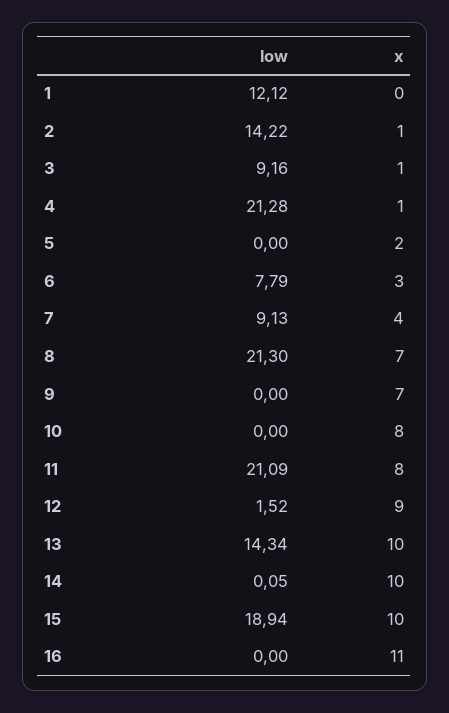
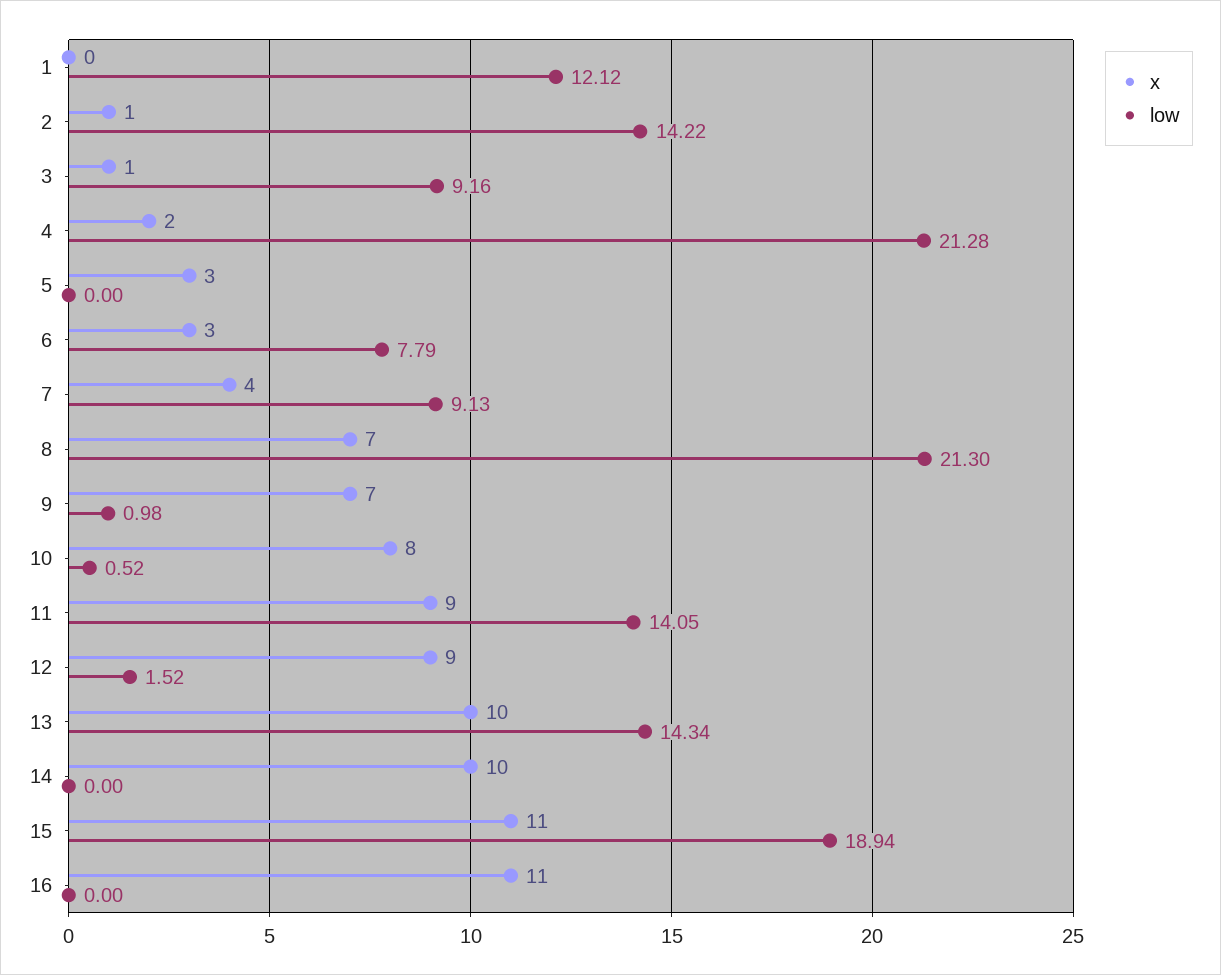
  {
    "low": {
      "1": 12.12,
      "2": 14.22,
      "3": 9.16,
      "4": 21.28,
      "5": 0,
      "6": 7.79,
      "7": 9.13,
      "8": 21.3,
-     "9": 0,
+     "9": 0.98,
-     "10": 0,
+     "10": 0.52,
-     "11": 21.09,
+     "11": 14.05,
      "12": 1.52,
      "13": 14.34,
-     "14": 0.05,
+     "14": 0,
      "15": 18.94,
      "16": 0
    },
    "x": {
      "1": 0,
      "2": 1,
      "3": 1,
-     "4": 1,
+     "4": 2,
-     "5": 2,
+     "5": 3,
      "6": 3,
      "7": 4,
      "8": 7,
      "9": 7,
      "10": 8,
-     "11": 8,
+     "11": 9,
      "12": 9,
      "13": 10,
      "14": 10,
-     "15": 10,
+     "15": 11,
      "16": 11
    }
  }

